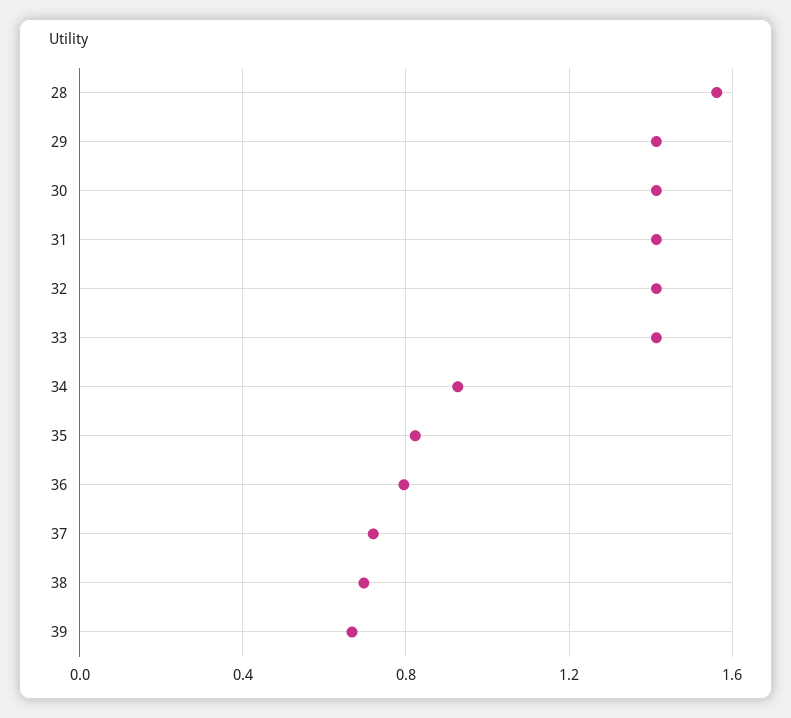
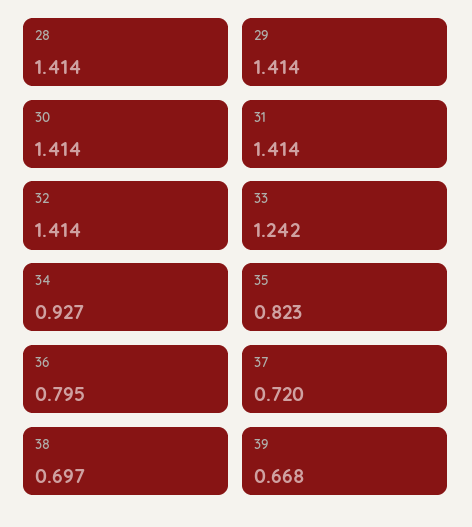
  {
-   "28": 1.55,
+   "28": 1.414,
    "29": 1.414,
    "30": 1.414,
    "31": 1.414,
    "32": 1.414,
-   "33": 1.4,
+   "33": 1.242,
    "34": 0.927,
    "35": 0.823,
    "36": 0.795,
    "37": 0.72,
    "38": 0.697,
    "39": 0.668
  }

